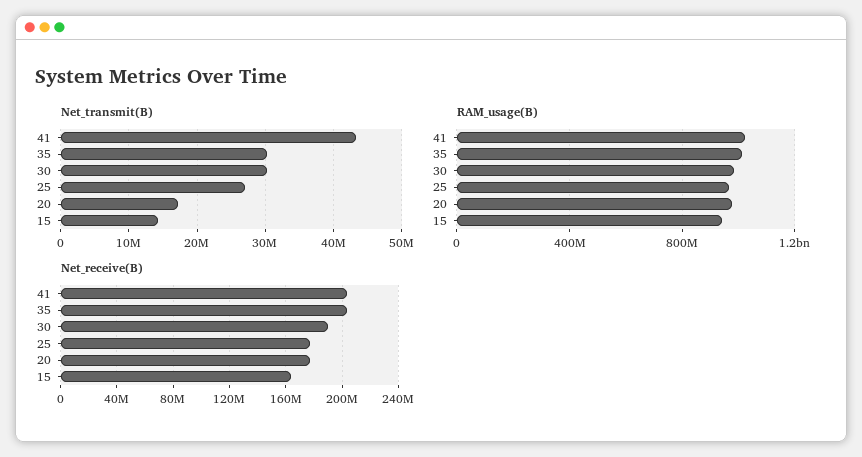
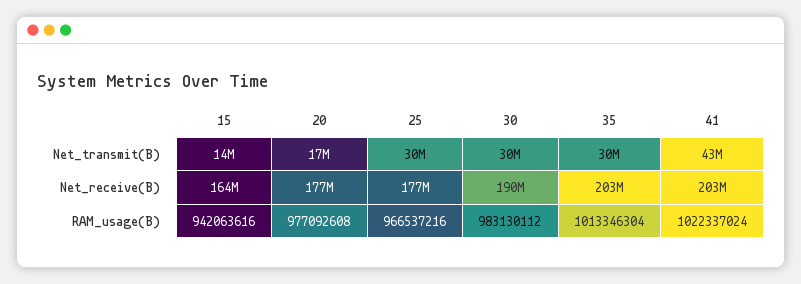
  {
    "Net_transmit(B)": {
      "41": 43000000,
      "35": 30000000,
      "30": 30000000,
-     "25": 27000000,
+     "25": 30000000,
      "20": 17000000,
      "15": 14000000
    },
    "RAM_usage(B)": {
      "41": 1022337024,
      "35": 1013346304,
      "30": 983130112,
      "25": 966537216,
      "20": 977092608,
      "15": 942063616
    },
    "Net_receive(B)": {
      "41": 203000000,
      "35": 203000000,
      "30": 190000000,
      "25": 177000000,
      "20": 177000000,
      "15": 164000000
    }
  }

